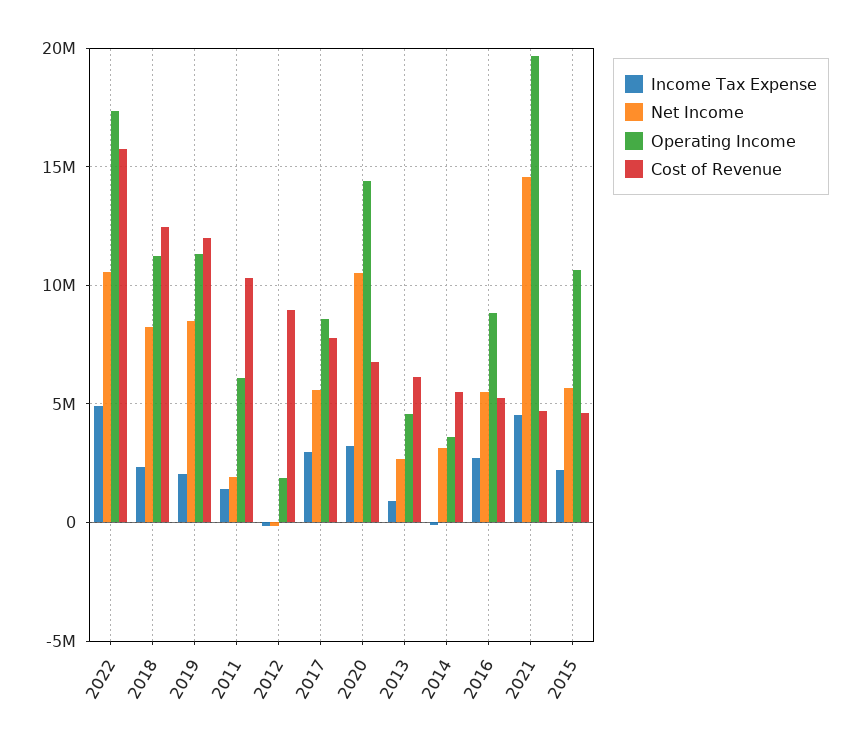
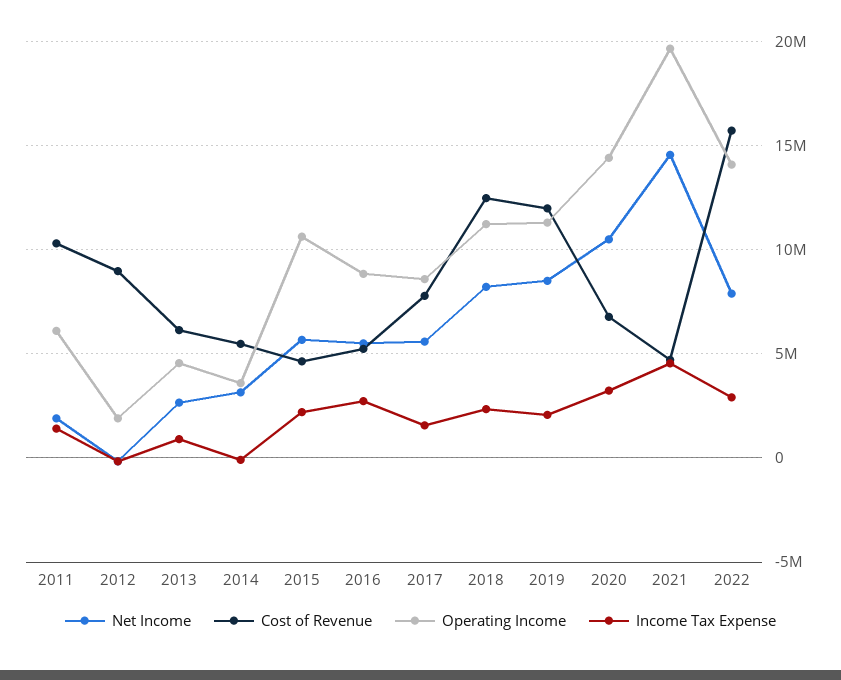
  {
    "Income Tax Expense": {
-     "2022": 5000000,
+     "2022": 3000000,
      "2018": 2500000,
      "2019": 2000000,
      "2011": 1500000,
      "2012": 0,
-     "2017": 3000000,
+     "2017": 1500000,
      "2020": 3000000,
      "2013": 1000000,
      "2014": 0,
      "2016": 2500000,
      "2021": 4500000,
      "2015": 2000000
    },
    "Net Income": {
-     "2022": 10500000,
+     "2022": 8000000,
      "2018": 8000000,
      "2019": 8500000,
      "2011": 2000000,
      "2012": 0,
      "2017": 5500000,
      "2020": 10500000,
      "2013": 2500000,
      "2014": 3000000,
      "2016": 5500000,
      "2021": 14500000,
      "2015": 5500000
    },
    "Operating Income": {
-     "2022": 17500000,
+     "2022": 14000000,
      "2018": 11000000,
      "2019": 11500000,
      "2011": 6000000,
      "2012": 2000000,
      "2017": 8500000,
      "2020": 14500000,
      "2013": 4500000,
      "2014": 3500000,
      "2016": 9000000,
      "2021": 19500000,
      "2015": 10500000
    },
    "Cost of Revenue": {
      "2022": 15500000,
      "2018": 12500000,
      "2019": 12000000,
      "2011": 10500000,
      "2012": 9000000,
      "2017": 8000000,
      "2020": 7000000,
      "2013": 6000000,
      "2014": 5500000,
      "2016": 5000000,
      "2021": 4500000,
      "2015": 4500000
    }
  }

